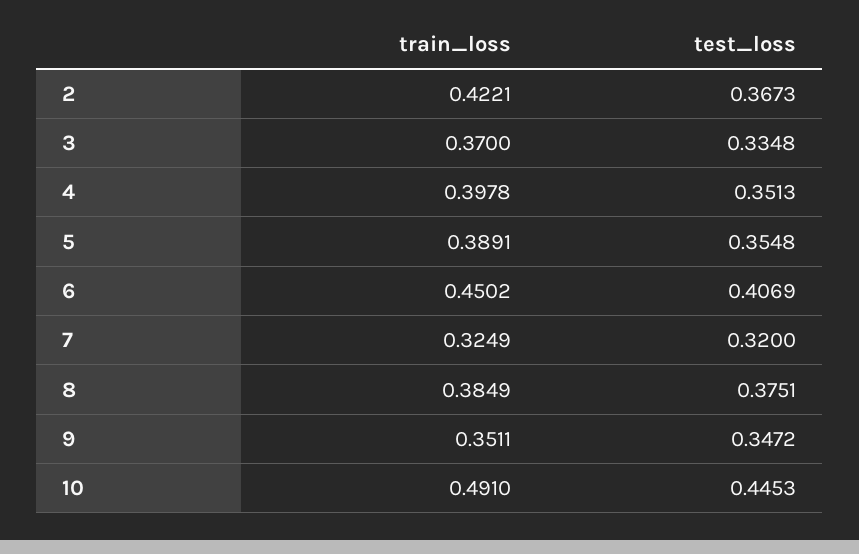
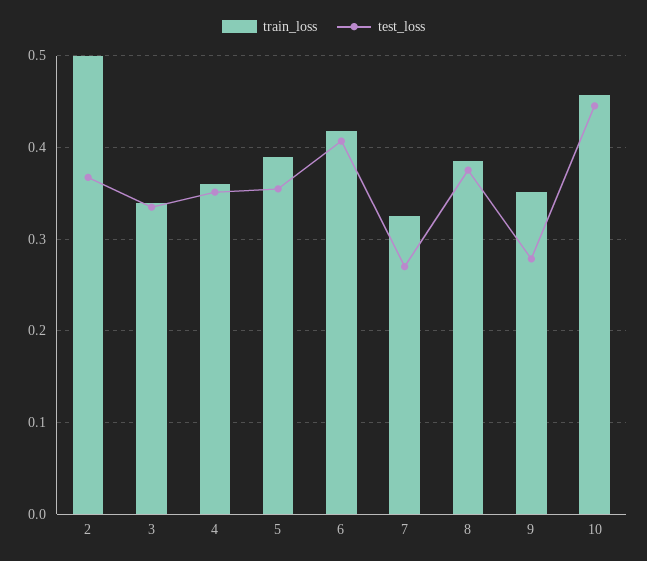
  {
    "train_loss": {
-     "2": 0.4221,
+     "2": 0.5,
-     "3": 0.37,
+     "3": 0.34,
-     "4": 0.3978,
+     "4": 0.36,
      "5": 0.3891,
-     "6": 0.4502,
+     "6": 0.42,
      "7": 0.3249,
      "8": 0.3849,
      "9": 0.3511,
-     "10": 0.491
+     "10": 0.46
    },
    "test_loss": {
      "2": 0.3673,
      "3": 0.3348,
      "4": 0.3513,
      "5": 0.3548,
      "6": 0.4069,
-     "7": 0.32,
+     "7": 0.27,
      "8": 0.3751,
-     "9": 0.3472,
+     "9": 0.28,
      "10": 0.4453
    }
  }

